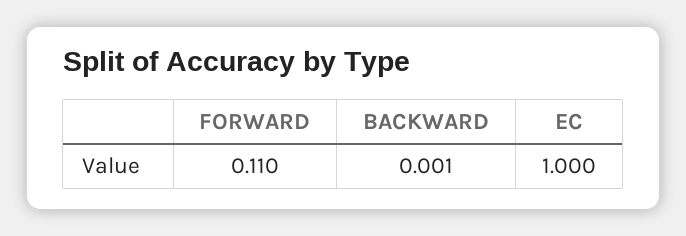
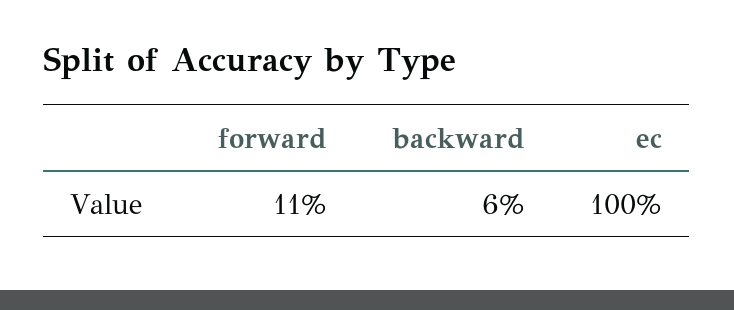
  {
    "FORWARD": 0.11,
-   "BACKWARD": 0.001,
+   "BACKWARD": 0.06,
    "EC": 1
  }

